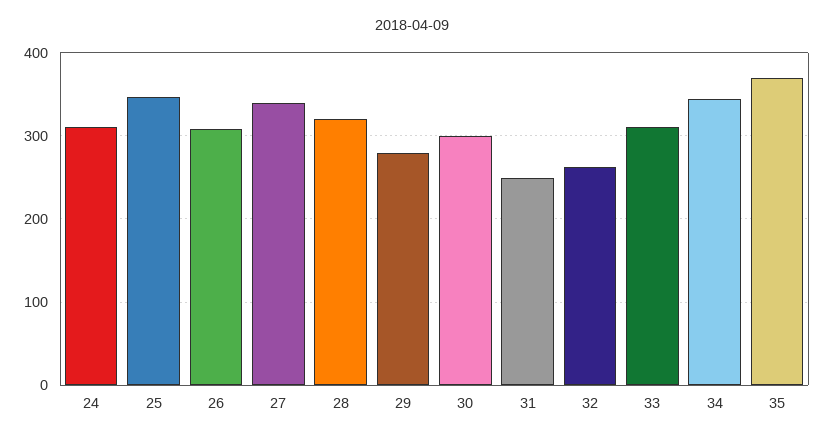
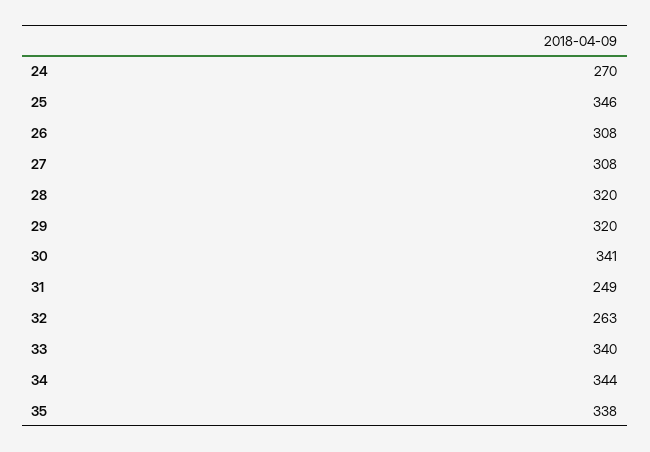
  {
-   "24": 310,
+   "24": 270,
    "25": 346,
    "26": 308,
-   "27": 340,
+   "27": 308,
    "28": 320,
-   "29": 280,
+   "29": 320,
-   "30": 300,
+   "30": 341,
    "31": 249,
    "32": 263,
-   "33": 310,
+   "33": 340,
    "34": 344,
-   "35": 370
+   "35": 338
  }

